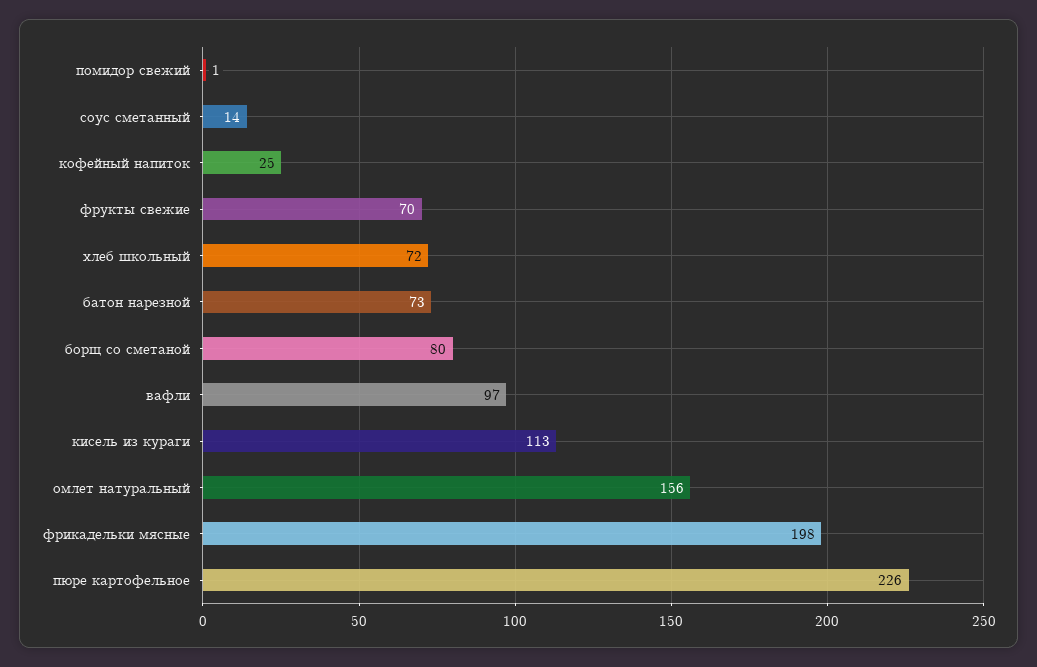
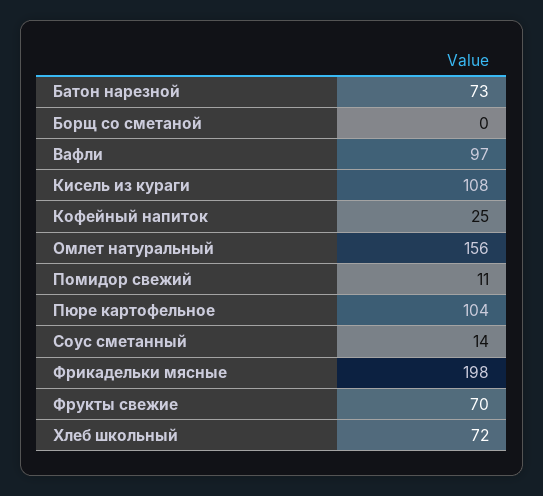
  {
-   "помидор свежий": 1,
+   "помидор свежий": 11,
    "соус сметанный": 14,
    "кофейный напиток": 25,
    "фрукты свежие": 70,
    "хлеб школьный": 72,
    "батон нарезной": 73,
-   "борщ со сметаной": 80,
+   "борщ со сметаной": 0,
    "вафли": 97,
-   "кисель из кураги": 113,
+   "кисель из кураги": 108,
    "омлет натуральный": 156,
    "фрикадельки мясные": 198,
-   "пюре картофельное": 226
+   "пюре картофельное": 104
  }

